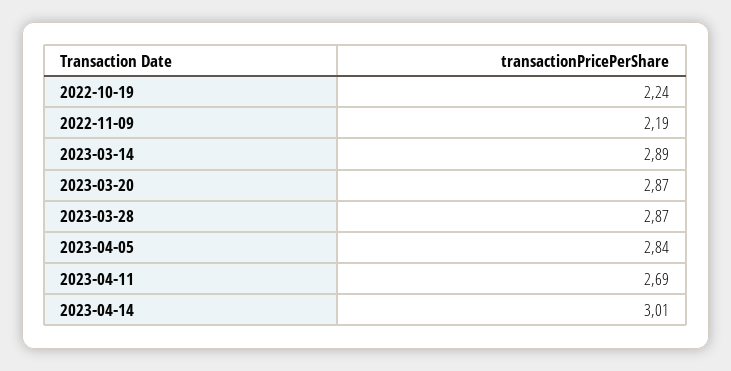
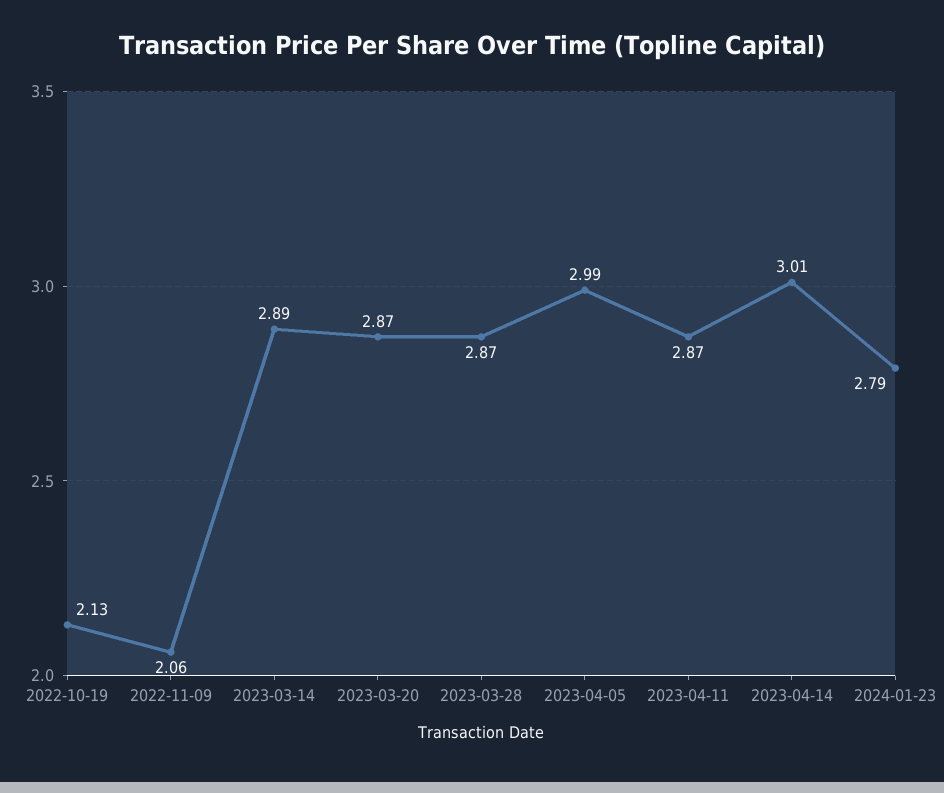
  {
-   "2022-10-19": 2.24,
+   "2022-10-19": 2.13,
-   "2022-11-09": 2.19,
+   "2022-11-09": 2.06,
    "2023-03-14": 2.89,
    "2023-03-20": 2.87,
    "2023-03-28": 2.87,
-   "2023-04-05": 2.84,
+   "2023-04-05": 2.99,
-   "2023-04-11": 2.69,
+   "2023-04-11": 2.87,
-   "2023-04-14": 3.01
+   "2023-04-14": 3.01,
+   "2024-01-23": 2.79
  }

